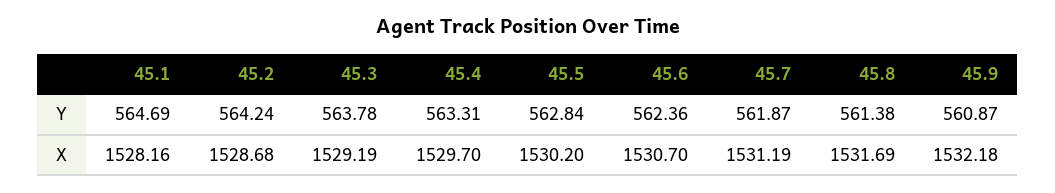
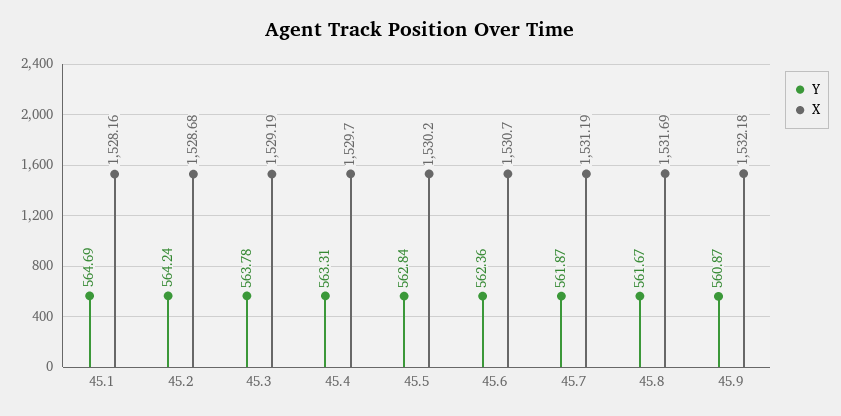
  {
    "Y": {
      "45.1": 564.69,
      "45.2": 564.24,
      "45.3": 563.78,
      "45.4": 563.31,
      "45.5": 562.84,
      "45.6": 562.36,
      "45.7": 561.87,
-     "45.8": 561.38,
+     "45.8": 561.67,
      "45.9": 560.87
    },
    "X": {
      "45.1": 1528.16,
      "45.2": 1528.68,
      "45.3": 1529.19,
      "45.4": 1529.7,
      "45.5": 1530.2,
      "45.6": 1530.7,
      "45.7": 1531.19,
      "45.8": 1531.69,
      "45.9": 1532.18
    }
  }

